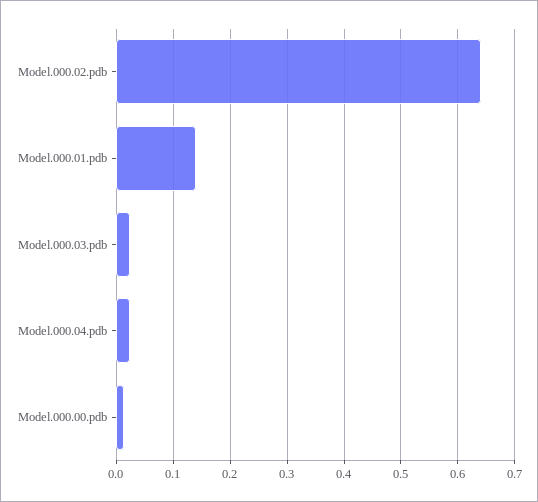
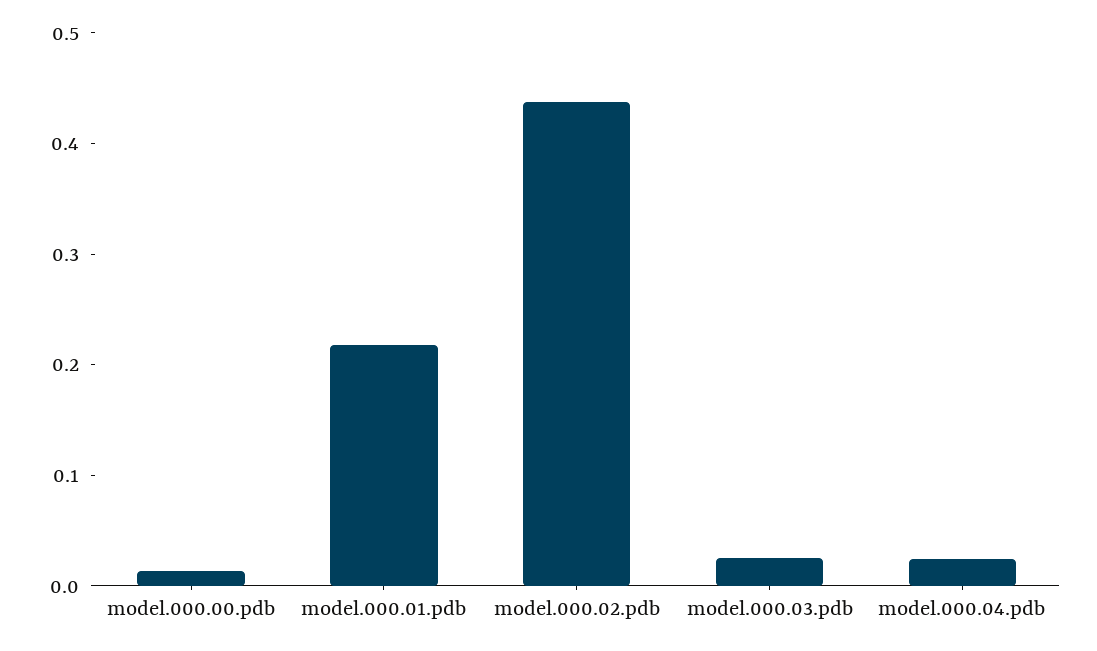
  {
-   "Model.000.02.pdb": 0.64,
+   "Model.000.02.pdb": 0.44,
-   "Model.000.01.pdb": 0.14,
+   "Model.000.01.pdb": 0.22,
    "Model.000.03.pdb": 0.02,
    "Model.000.04.pdb": 0.02,
    "Model.000.00.pdb": 0.02
  }

